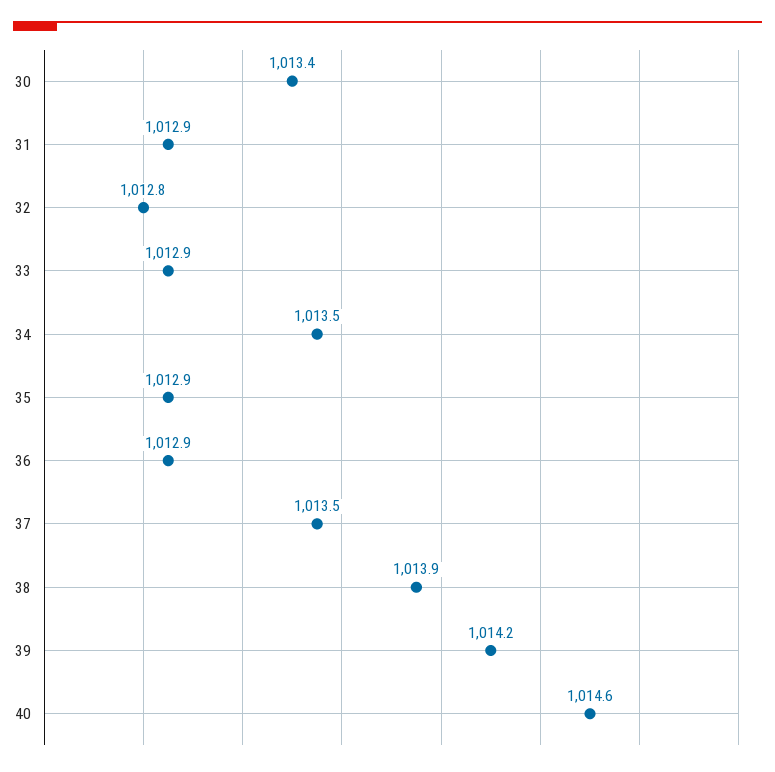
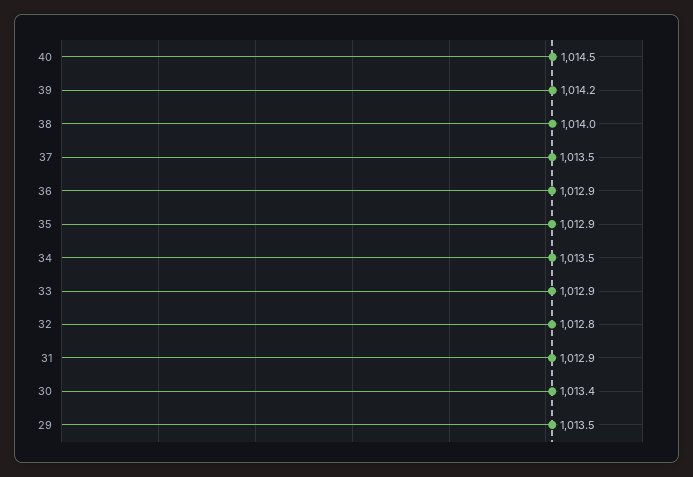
  {
    "30": 1013.4,
    "31": 1012.9,
    "32": 1012.8,
    "33": 1012.9,
    "34": 1013.5,
    "35": 1012.9,
    "36": 1012.9,
    "37": 1013.5,
-   "38": 1013.9,
+   "38": 1014,
    "39": 1014.2,
-   "40": 1014.6
+   "40": 1014.5,
+   "29": 1013.5
  }

